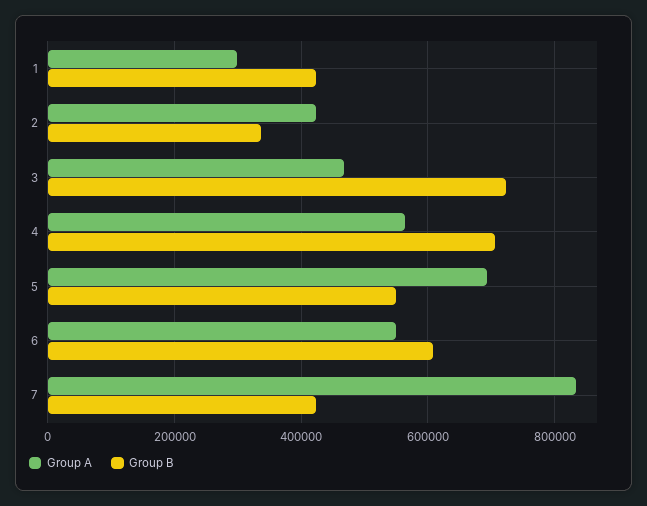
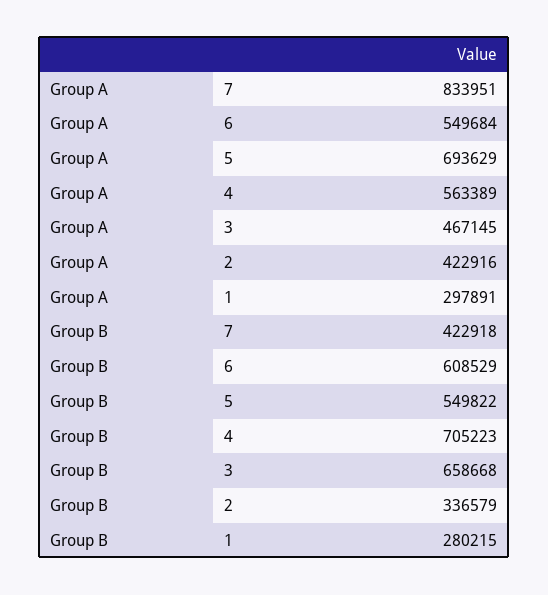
  {
    "Group A": {
      "1": 297891,
      "2": 422916,
      "3": 467145,
      "4": 563389,
      "5": 693629,
      "6": 549684,
      "7": 833951
    },
    "Group B": {
-     "1": 420000,
+     "1": 280215,
      "2": 336579,
-     "3": 720000,
+     "3": 658668,
      "4": 705223,
      "5": 549822,
      "6": 608529,
      "7": 422918
    }
  }

